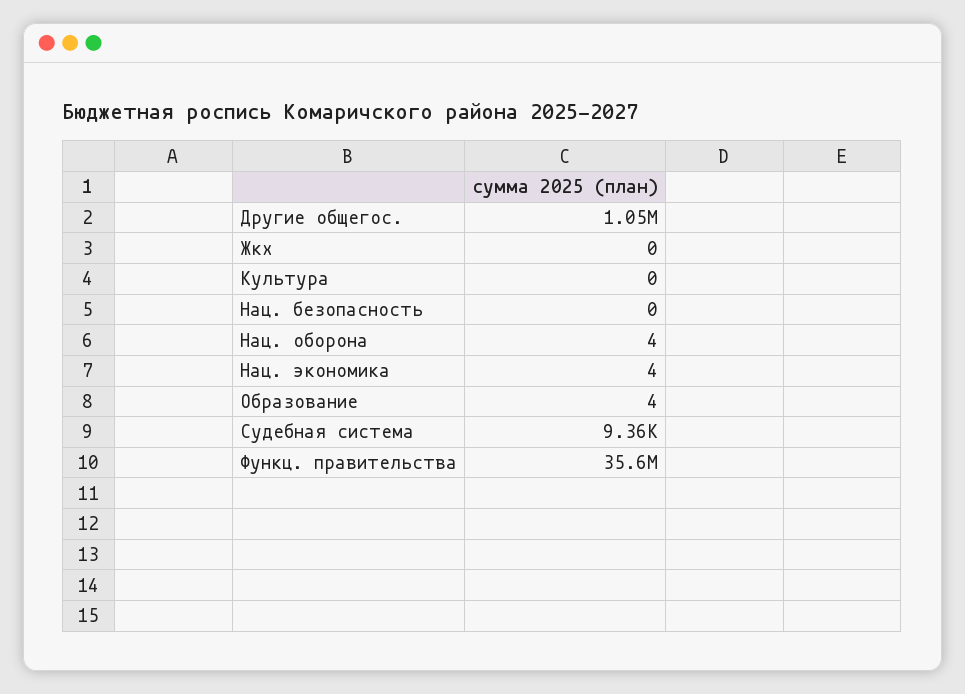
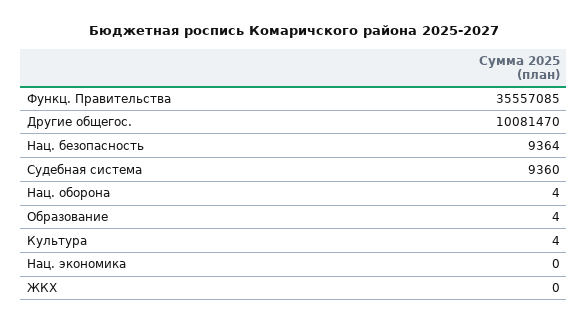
  {
-   "Другие общегос.": 1050000,
+   "Другие общегос.": 10081470,
    "Жкх": 0,
-   "Культура": 0,
+   "Культура": 4,
-   "Нац. безопасность": 0,
+   "Нац. безопасность": 9364,
    "Нац. оборона": 4,
-   "Нац. экономика": 4,
+   "Нац. экономика": 0,
    "Образование": 4,
    "Судебная система": 9360,
    "Функц. правительства": 35557085
  }

